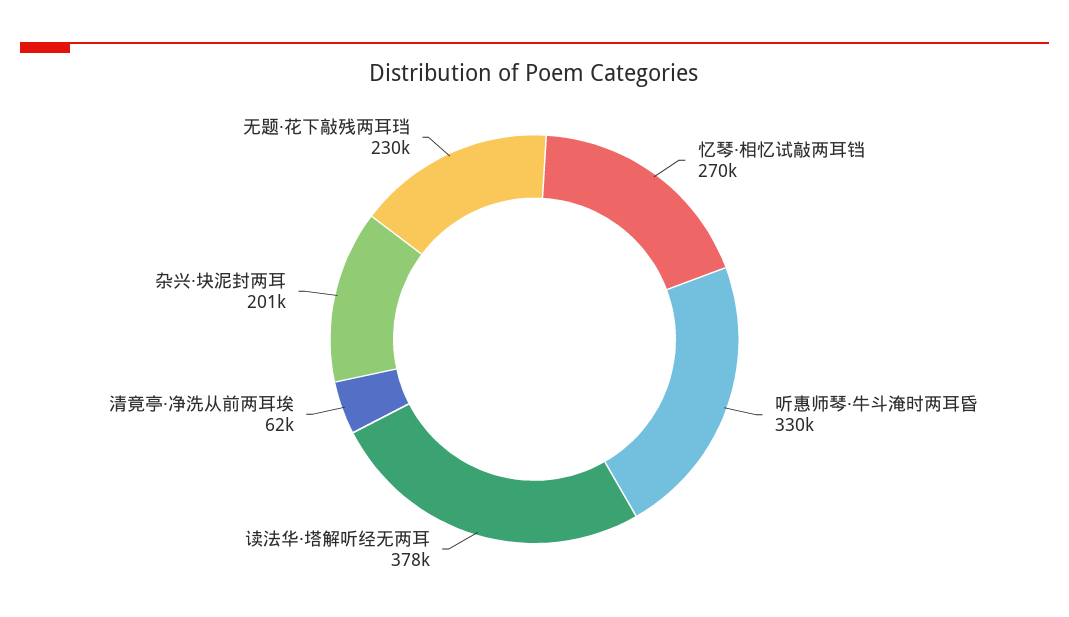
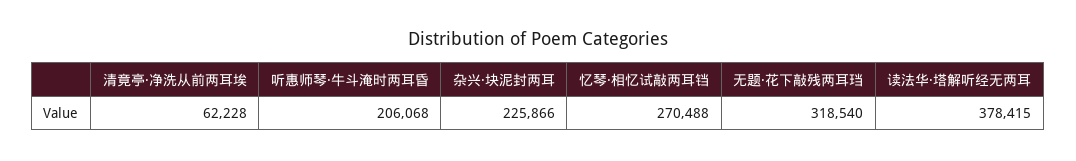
  {
    "忆琴·相忆试敲两耳铛": 270488,
-   "听惠师琴·牛斗淹时两耳昏": 330000,
+   "听惠师琴·牛斗淹时两耳昏": 206068,
    "读法华·塔解听经无两耳": 378415,
    "清竟亭·净洗从前两耳埃": 62228,
-   "杂兴·块泥封两耳": 201000,
+   "杂兴·块泥封两耳": 225866,
-   "无题·花下敲残两耳珰": 230000
+   "无题·花下敲残两耳珰": 318540
  }

